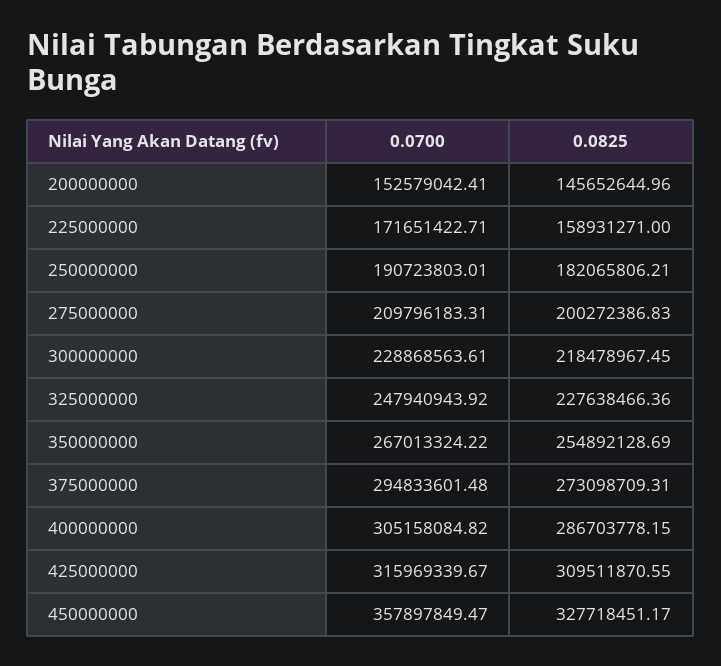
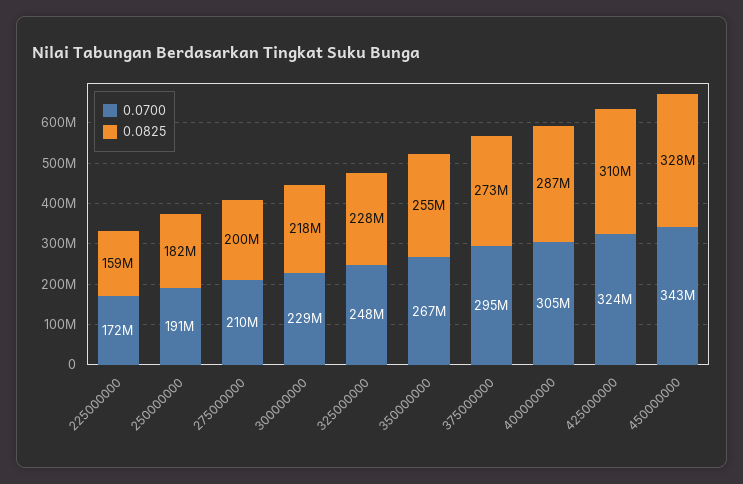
  {
    "0.0700": {
-     "200000000": 152579042.41,
      "225000000": 171651422.71,
      "250000000": 190723803.01,
      "275000000": 209796183.31,
      "300000000": 228868563.61,
      "325000000": 247940943.92,
      "350000000": 267013324.22,
      "375000000": 294833601.48,
      "400000000": 305158084.82,
-     "425000000": 315969339.67,
+     "425000000": 324000000,
-     "450000000": 357897849.47
+     "450000000": 343000000
    },
    "0.0825": {
-     "200000000": 145652644.96,
      "225000000": 158931271,
      "250000000": 182065806.21,
      "275000000": 200272386.83,
      "300000000": 218478967.45,
      "325000000": 227638466.36,
      "350000000": 254892128.69,
      "375000000": 273098709.31,
      "400000000": 286703778.15,
      "425000000": 309511870.55,
      "450000000": 327718451.17
    }
  }

